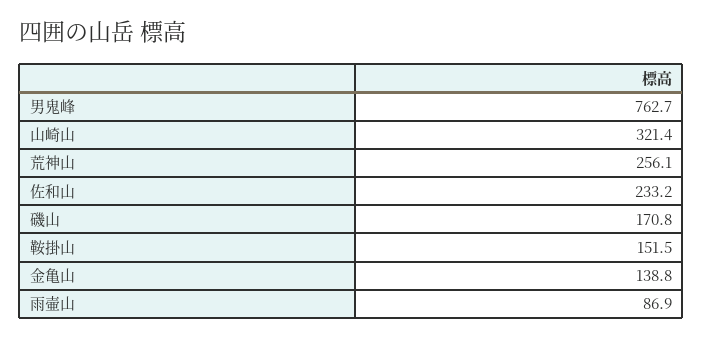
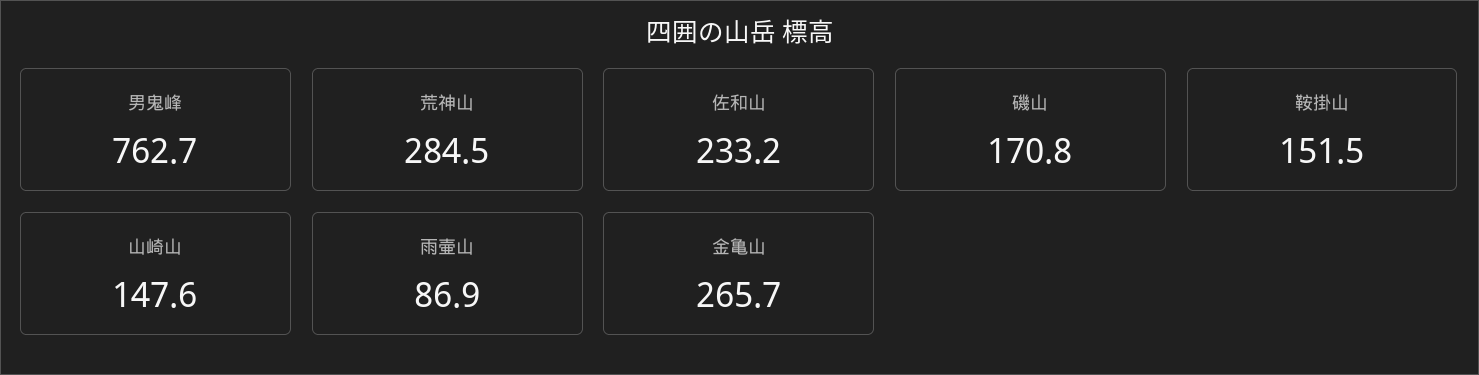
  {
    "男鬼峰": 762.7,
-   "山崎山": 321.4,
+   "山崎山": 147.6,
-   "荒神山": 256.1,
+   "荒神山": 284.5,
    "佐和山": 233.2,
    "磯山": 170.8,
    "鞍掛山": 151.5,
-   "金亀山": 138.8,
+   "金亀山": 265.7,
    "雨壷山": 86.9
  }

